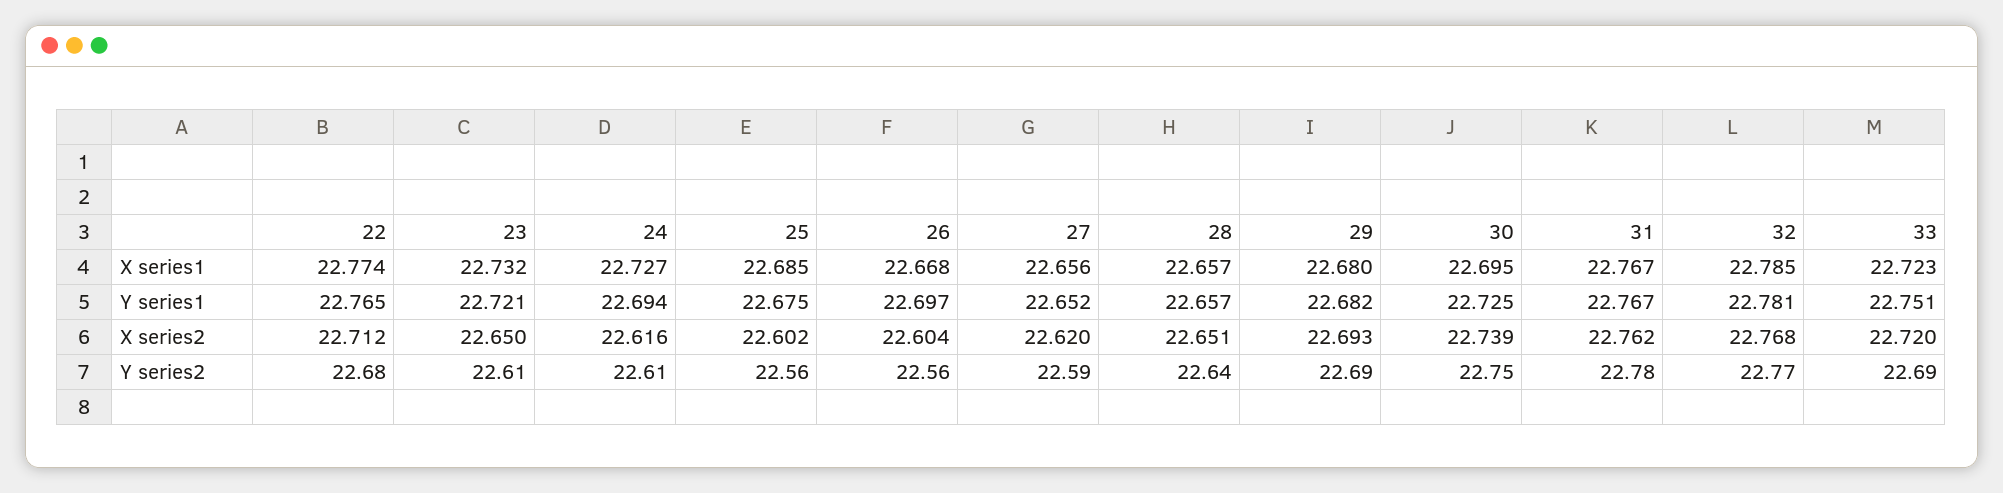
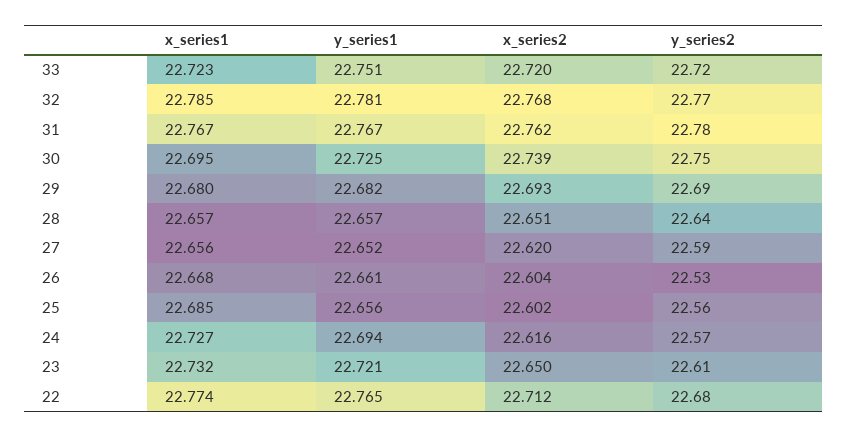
  {
    "22": {
      "X series1": 22.774,
      "Y series1": 22.765,
      "X series2": 22.712,
      "Y series2": 22.68
    },
    "23": {
      "X series1": 22.732,
      "Y series1": 22.721,
      "X series2": 22.65,
      "Y series2": 22.61
    },
    "24": {
      "X series1": 22.727,
      "Y series1": 22.694,
      "X series2": 22.616,
-     "Y series2": 22.61
+     "Y series2": 22.57
    },
    "25": {
      "X series1": 22.685,
-     "Y series1": 22.675,
+     "Y series1": 22.656,
      "X series2": 22.602,
      "Y series2": 22.56
    },
    "26": {
      "X series1": 22.668,
-     "Y series1": 22.697,
+     "Y series1": 22.661,
      "X series2": 22.604,
-     "Y series2": 22.56
+     "Y series2": 22.53
    },
    "27": {
      "X series1": 22.656,
      "Y series1": 22.652,
      "X series2": 22.62,
      "Y series2": 22.59
    },
    "28": {
      "X series1": 22.657,
      "Y series1": 22.657,
      "X series2": 22.651,
      "Y series2": 22.64
    },
    "29": {
      "X series1": 22.68,
      "Y series1": 22.682,
      "X series2": 22.693,
      "Y series2": 22.69
    },
    "30": {
      "X series1": 22.695,
      "Y series1": 22.725,
      "X series2": 22.739,
      "Y series2": 22.75
    },
    "31": {
      "X series1": 22.767,
      "Y series1": 22.767,
      "X series2": 22.762,
      "Y series2": 22.78
    },
    "32": {
      "X series1": 22.785,
      "Y series1": 22.781,
      "X series2": 22.768,
      "Y series2": 22.77
    },
    "33": {
      "X series1": 22.723,
      "Y series1": 22.751,
      "X series2": 22.72,
-     "Y series2": 22.69
+     "Y series2": 22.72
    }
  }

